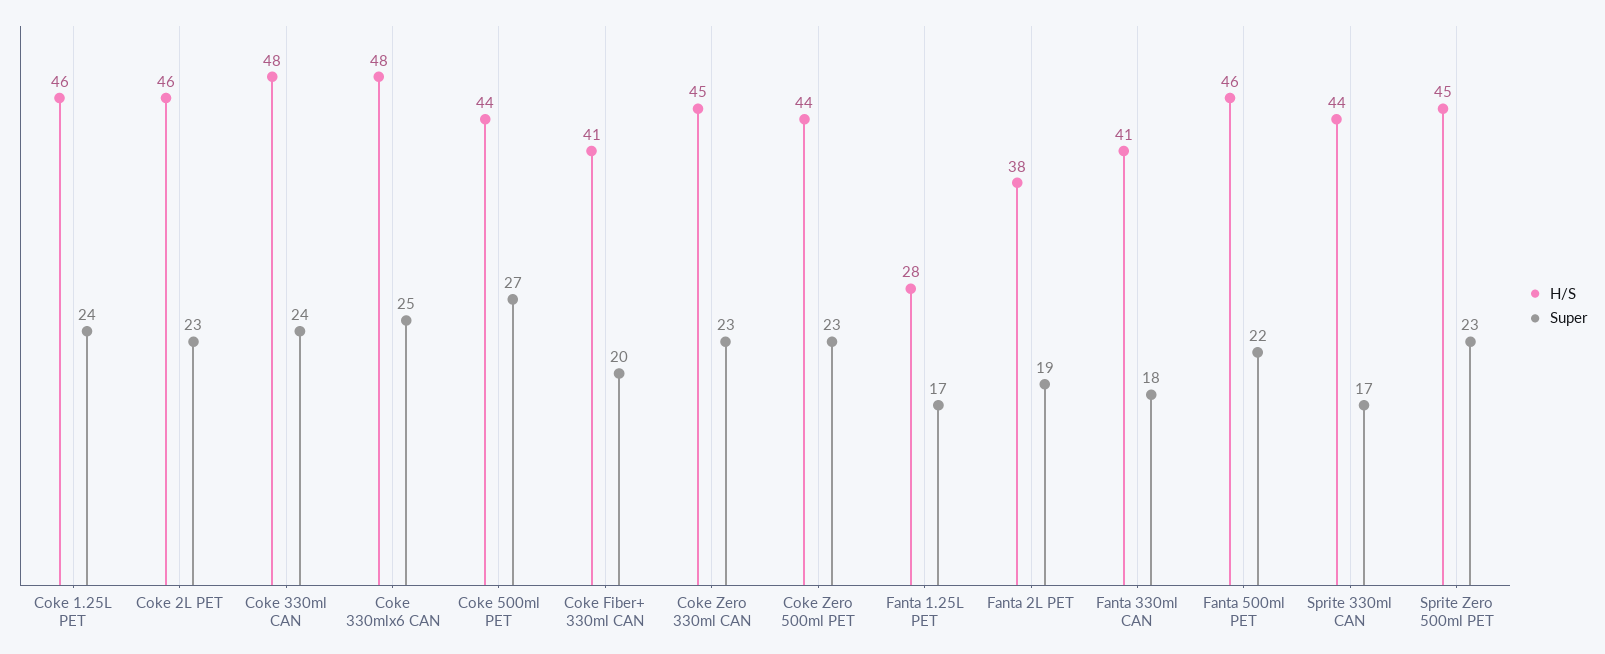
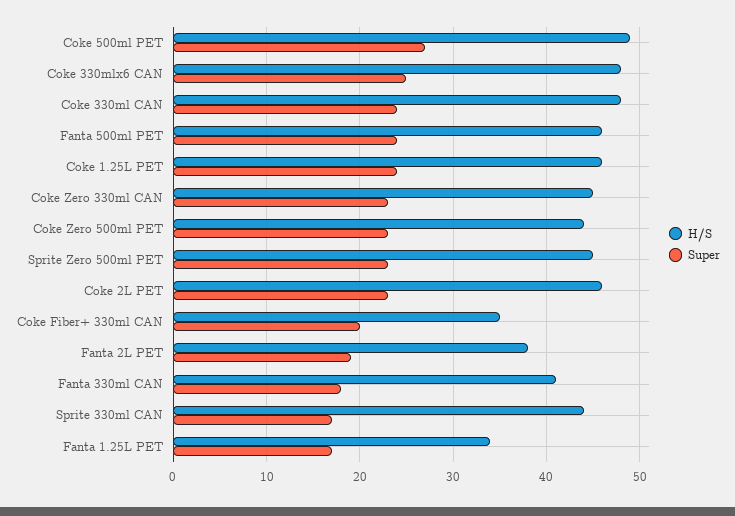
  {
    "H/S": {
      "Coke 1.25L PET": 46,
      "Coke 2L PET": 46,
      "Coke 330ml CAN": 48,
      "Coke 330mlx6 CAN": 48,
-     "Coke 500ml PET": 44,
+     "Coke 500ml PET": 49,
-     "Coke Fiber+ 330ml CAN": 41,
+     "Coke Fiber+ 330ml CAN": 35,
      "Coke Zero 330ml CAN": 45,
      "Coke Zero 500ml PET": 44,
-     "Fanta 1.25L PET": 28,
+     "Fanta 1.25L PET": 34,
      "Fanta 2L PET": 38,
      "Fanta 330ml CAN": 41,
      "Fanta 500ml PET": 46,
      "Sprite 330ml CAN": 44,
      "Sprite Zero 500ml PET": 45
    },
    "Super": {
      "Coke 1.25L PET": 24,
      "Coke 2L PET": 23,
      "Coke 330ml CAN": 24,
      "Coke 330mlx6 CAN": 25,
      "Coke 500ml PET": 27,
      "Coke Fiber+ 330ml CAN": 20,
      "Coke Zero 330ml CAN": 23,
      "Coke Zero 500ml PET": 23,
      "Fanta 1.25L PET": 17,
      "Fanta 2L PET": 19,
      "Fanta 330ml CAN": 18,
-     "Fanta 500ml PET": 22,
+     "Fanta 500ml PET": 24,
      "Sprite 330ml CAN": 17,
      "Sprite Zero 500ml PET": 23
    }
  }

